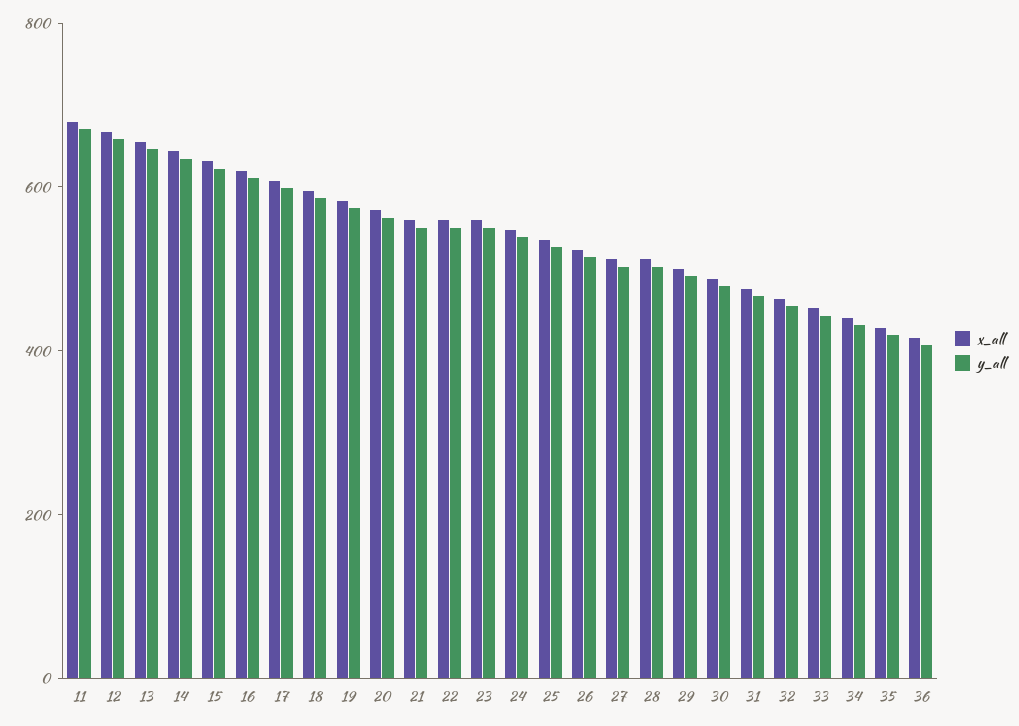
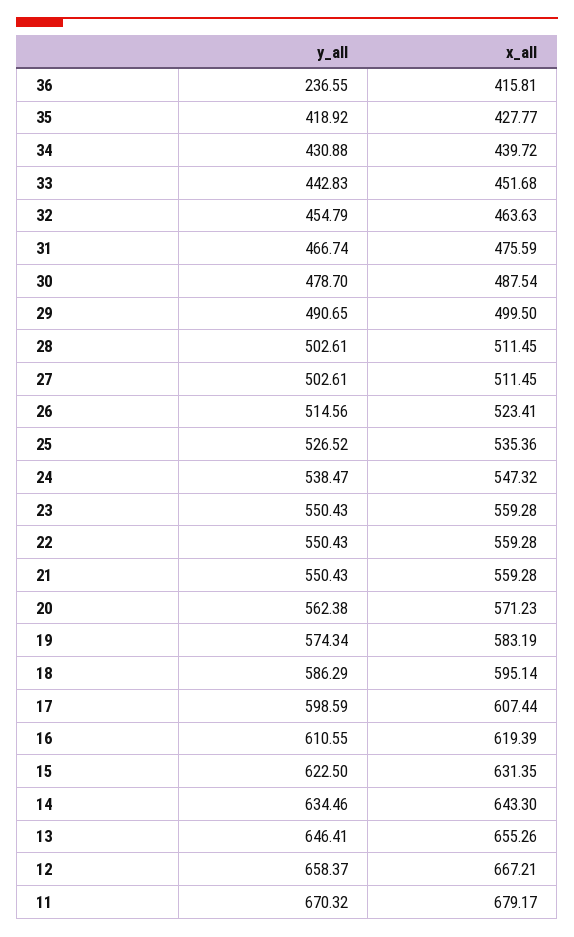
  {
    "x_all": {
      "11": 679.17,
      "12": 667.21,
      "13": 655.26,
      "14": 643.3,
      "15": 631.35,
      "16": 619.39,
      "17": 607.44,
      "18": 595.14,
      "19": 583.19,
      "20": 571.23,
      "21": 559.28,
      "22": 559.28,
      "23": 559.28,
      "24": 547.32,
      "25": 535.36,
      "26": 523.41,
      "27": 511.45,
      "28": 511.45,
      "29": 499.5,
      "30": 487.54,
      "31": 475.59,
      "32": 463.63,
      "33": 451.68,
      "34": 439.72,
      "35": 427.77,
      "36": 415.81
    },
    "y_all": {
      "11": 670.32,
      "12": 658.37,
      "13": 646.41,
      "14": 634.46,
      "15": 622.5,
      "16": 610.55,
      "17": 598.59,
      "18": 586.29,
      "19": 574.34,
      "20": 562.38,
      "21": 550.43,
      "22": 550.43,
      "23": 550.43,
      "24": 538.47,
      "25": 526.52,
      "26": 514.56,
      "27": 502.61,
      "28": 502.61,
      "29": 490.65,
      "30": 478.7,
      "31": 466.74,
      "32": 454.79,
      "33": 442.83,
      "34": 430.88,
      "35": 418.92,
-     "36": 400
+     "36": 236.55
    }
  }

